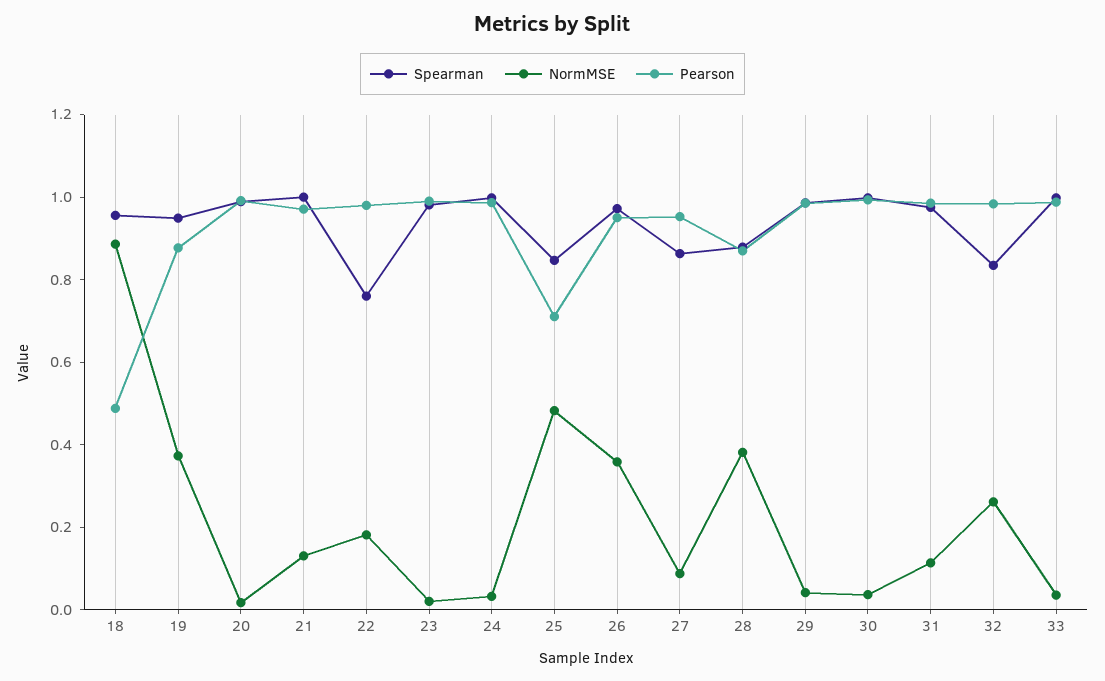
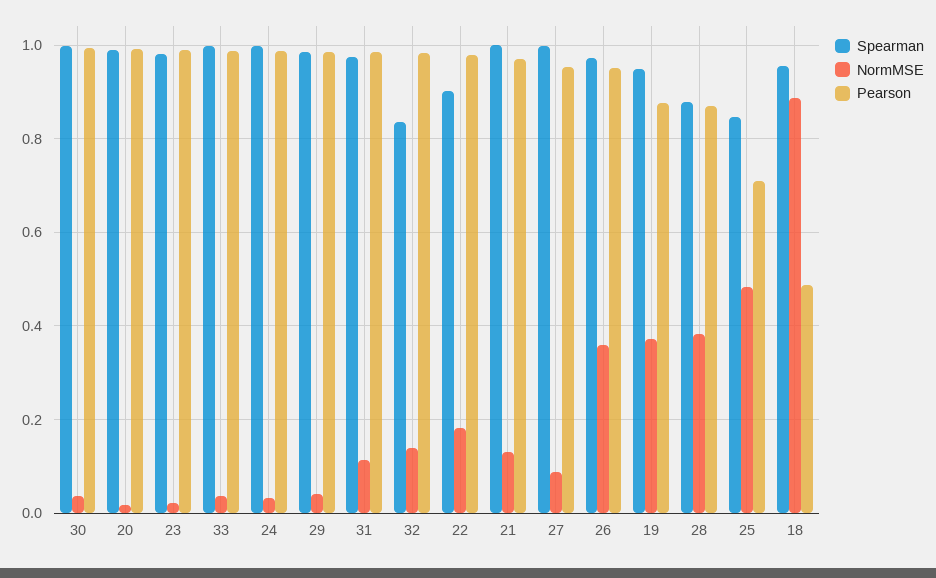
  {
    "Spearman": {
      "18": 0.96,
      "19": 0.94,
      "20": 0.98,
      "21": 1,
-     "22": 0.75,
+     "22": 0.9,
      "23": 0.98,
      "24": 1,
      "25": 0.84,
      "26": 0.98,
-     "27": 0.85,
+     "27": 1,
      "28": 0.88,
      "29": 0.98,
      "30": 1,
      "31": 0.98,
      "32": 0.84,
      "33": 1
    },
    "NormMSE": {
      "18": 0.88,
      "19": 0.38,
      "20": 0.02,
      "21": 0.14,
      "22": 0.18,
      "23": 0.02,
      "24": 0.04,
      "25": 0.48,
      "26": 0.36,
      "27": 0.08,
      "28": 0.38,
      "29": 0.04,
      "30": 0.04,
      "31": 0.12,
-     "32": 0.25,
+     "32": 0.14,
      "33": 0.04
    },
    "Pearson": {
      "18": 0.48,
      "19": 0.88,
      "20": 1,
      "21": 0.98,
      "22": 0.98,
      "23": 1,
      "24": 0.98,
      "25": 0.72,
      "26": 0.96,
      "27": 0.96,
      "28": 0.86,
      "29": 0.98,
      "30": 1,
      "31": 0.98,
      "32": 0.98,
      "33": 0.98
    }
  }

